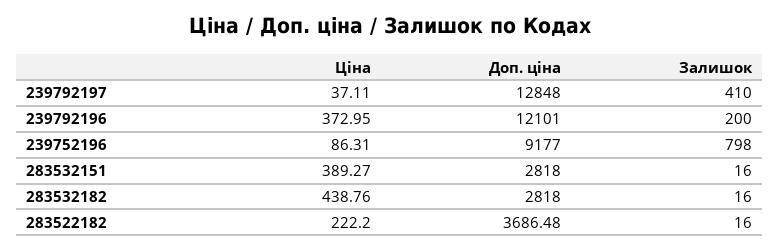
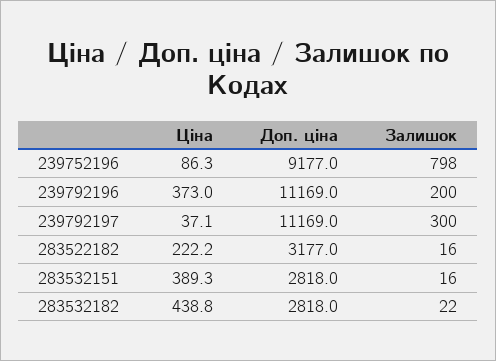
  {
    "Ціна": {
      "239792197": 37.11,
      "239792196": 372.95,
      "239752196": 86.31,
      "283532151": 389.27,
      "283532182": 438.76,
      "283522182": 222.2
    },
    "Доп. ціна": {
-     "239792197": 12848,
+     "239792197": 11169,
-     "239792196": 12101,
+     "239792196": 11169,
      "239752196": 9177,
      "283532151": 2818,
      "283532182": 2818,
-     "283522182": 3686.48
+     "283522182": 3177
    },
    "Залишок": {
-     "239792197": 410,
+     "239792197": 300,
      "239792196": 200,
      "239752196": 798,
      "283532151": 16,
-     "283532182": 16,
+     "283532182": 22,
      "283522182": 16
    }
  }

